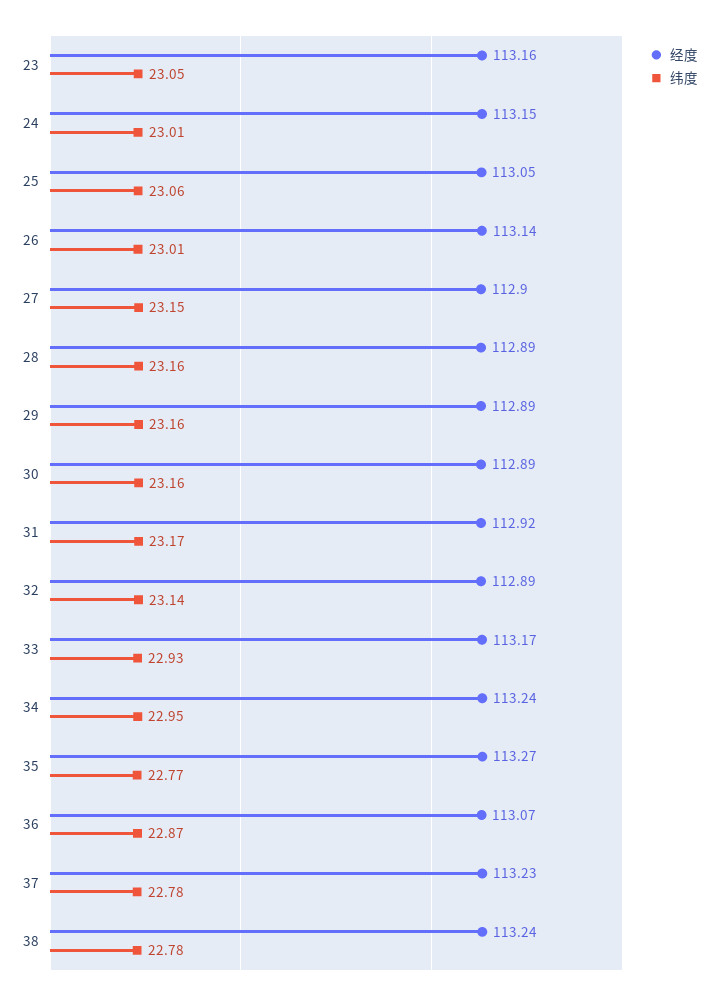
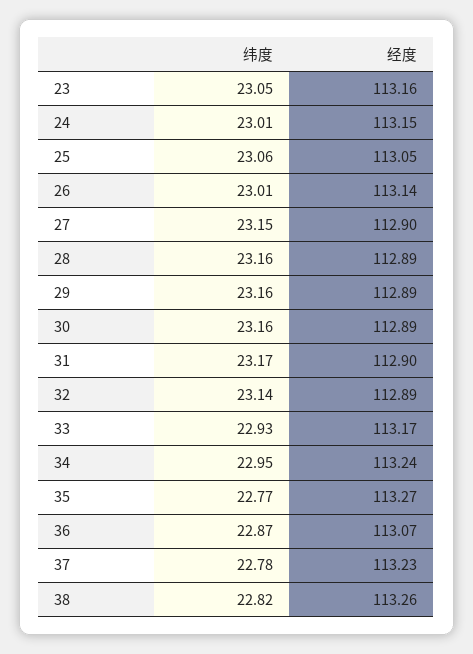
  {
    "经度": {
      "23": 113.16,
      "24": 113.15,
      "25": 113.05,
      "26": 113.14,
      "27": 112.9,
      "28": 112.89,
      "29": 112.89,
      "30": 112.89,
-     "31": 112.92,
+     "31": 112.9,
      "32": 112.89,
      "33": 113.17,
      "34": 113.24,
      "35": 113.27,
      "36": 113.07,
      "37": 113.23,
-     "38": 113.24
+     "38": 113.26
    },
    "纬度": {
      "23": 23.05,
      "24": 23.01,
      "25": 23.06,
      "26": 23.01,
      "27": 23.15,
      "28": 23.16,
      "29": 23.16,
      "30": 23.16,
      "31": 23.17,
      "32": 23.14,
      "33": 22.93,
      "34": 22.95,
      "35": 22.77,
      "36": 22.87,
      "37": 22.78,
-     "38": 22.78
+     "38": 22.82
    }
  }

